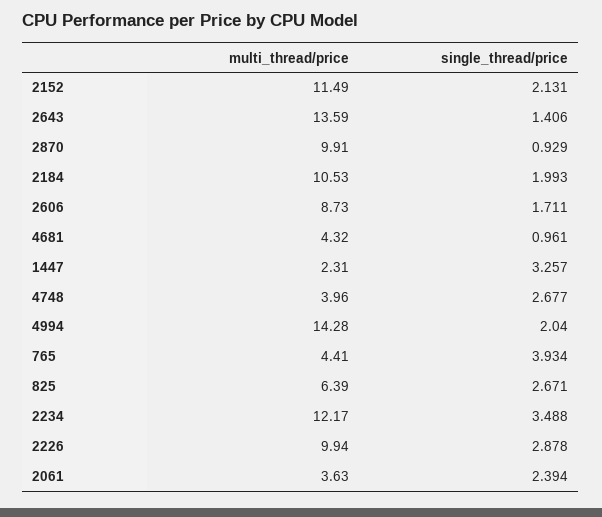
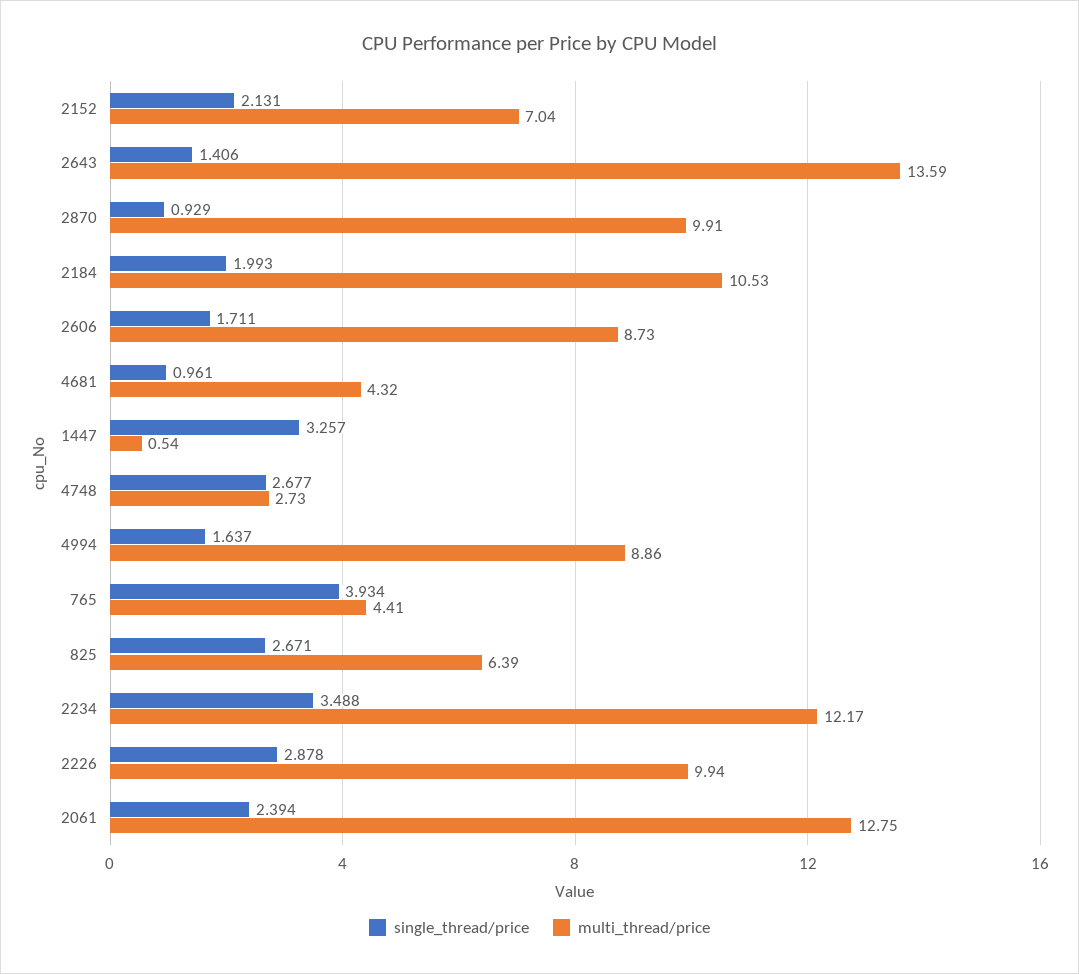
  {
    "multi_thread/price": {
-     "2152": 11.49,
+     "2152": 7.04,
      "2643": 13.59,
      "2870": 9.91,
      "2184": 10.53,
      "2606": 8.73,
      "4681": 4.32,
-     "1447": 2.31,
+     "1447": 0.54,
-     "4748": 3.96,
+     "4748": 2.73,
-     "4994": 14.28,
+     "4994": 8.86,
      "765": 4.41,
      "825": 6.39,
      "2234": 12.17,
      "2226": 9.94,
-     "2061": 3.63
+     "2061": 12.75
    },
    "single_thread/price": {
      "2152": 2.131,
      "2643": 1.406,
      "2870": 0.929,
      "2184": 1.993,
      "2606": 1.711,
      "4681": 0.961,
      "1447": 3.257,
      "4748": 2.677,
-     "4994": 2.04,
+     "4994": 1.637,
      "765": 3.934,
      "825": 2.671,
      "2234": 3.488,
      "2226": 2.878,
      "2061": 2.394
    }
  }

